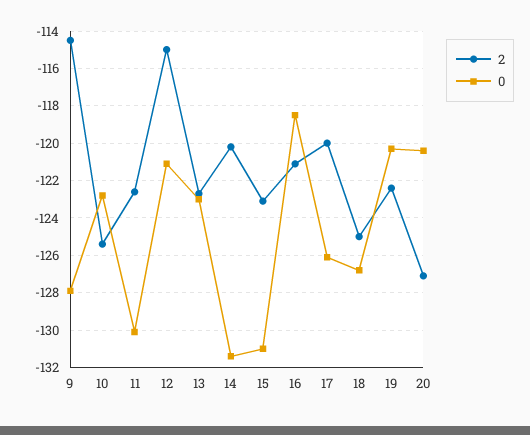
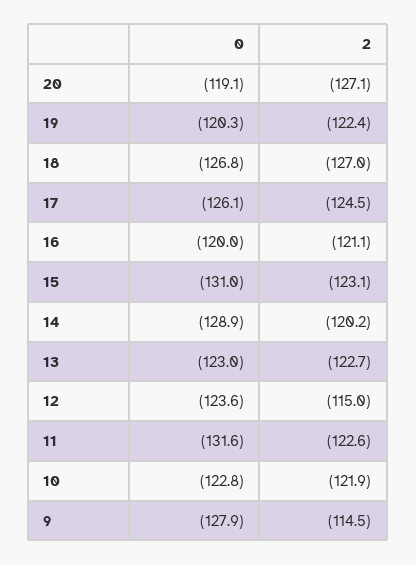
  {
    "2": {
      "9": -114.5,
-     "10": -125.5,
+     "10": -121.9,
      "11": -122.6,
      "12": -115,
      "13": -122.7,
      "14": -120.2,
      "15": -123.1,
      "16": -121.1,
-     "17": -120,
+     "17": -124.5,
-     "18": -125,
+     "18": -127,
      "19": -122.4,
      "20": -127.1
    },
    "0": {
      "9": -127.9,
      "10": -122.8,
-     "11": -130,
+     "11": -131.6,
-     "12": -121,
+     "12": -123.6,
      "13": -123,
-     "14": -131.5,
+     "14": -128.9,
      "15": -131,
-     "16": -118.5,
+     "16": -120,
      "17": -126.1,
      "18": -126.8,
      "19": -120.3,
-     "20": -120.5
+     "20": -119.1
    }
  }

